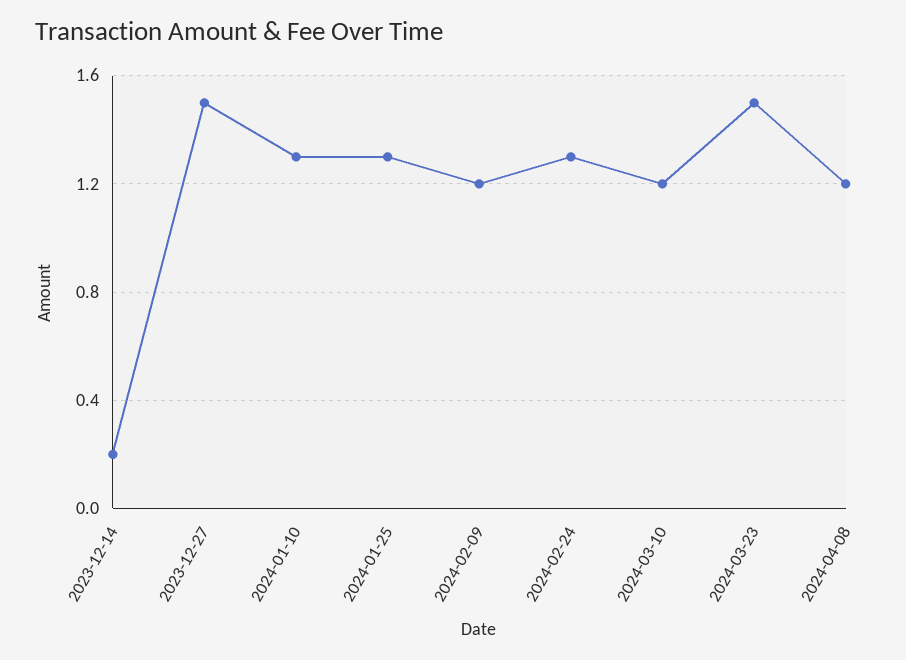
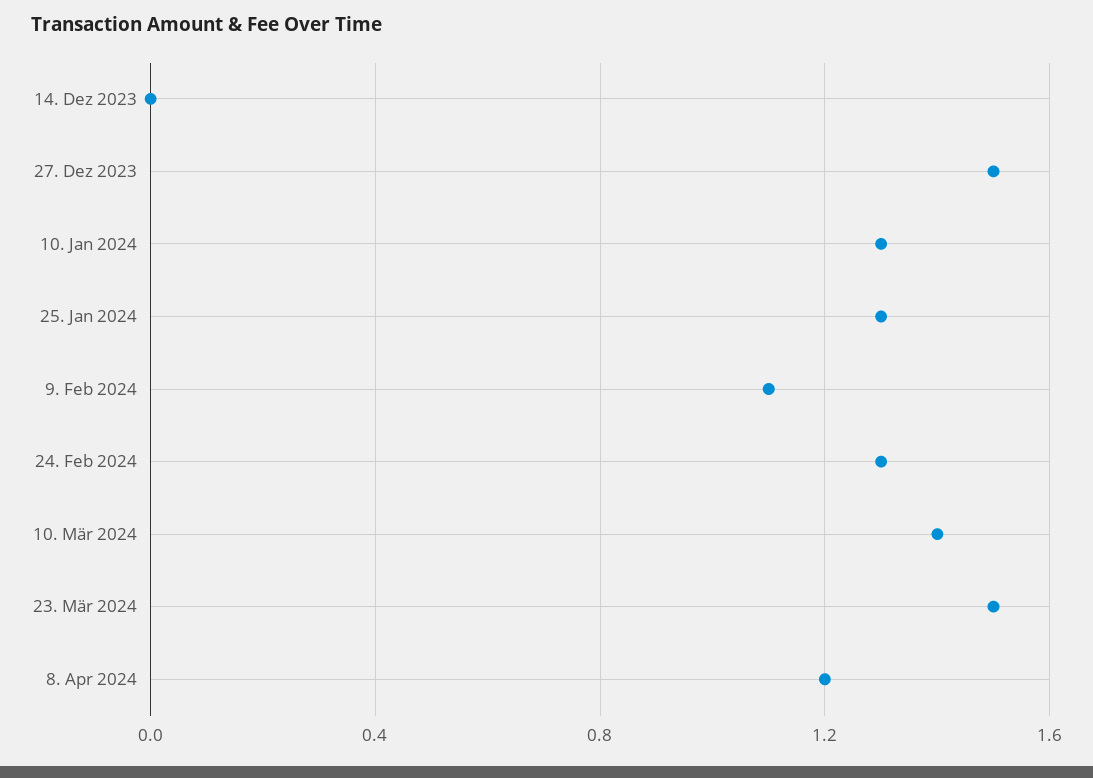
  {
-   "2023-12-14": 0.2,
+   "2023-12-14": 0,
    "2023-12-27": 1.5,
    "2024-01-10": 1.3,
    "2024-01-25": 1.3,
-   "2024-02-09": 1.2,
+   "2024-02-09": 1.1,
    "2024-02-24": 1.3,
-   "2024-03-10": 1.2,
+   "2024-03-10": 1.4,
    "2024-03-23": 1.5,
    "2024-04-08": 1.2
  }

